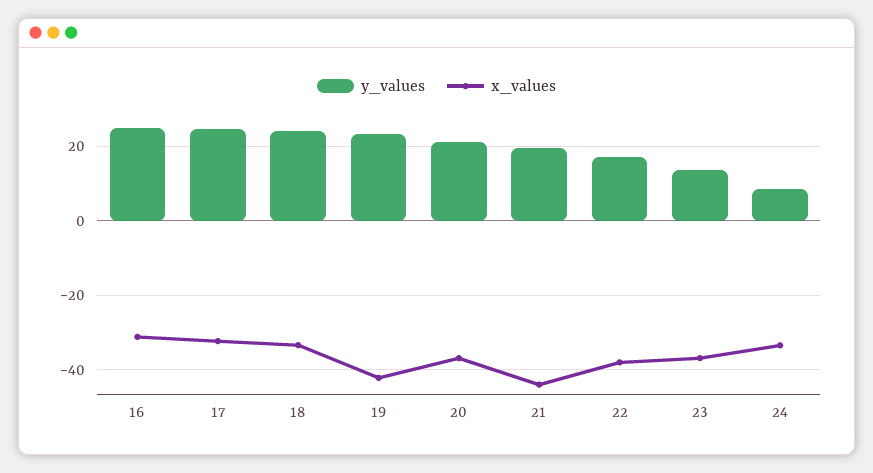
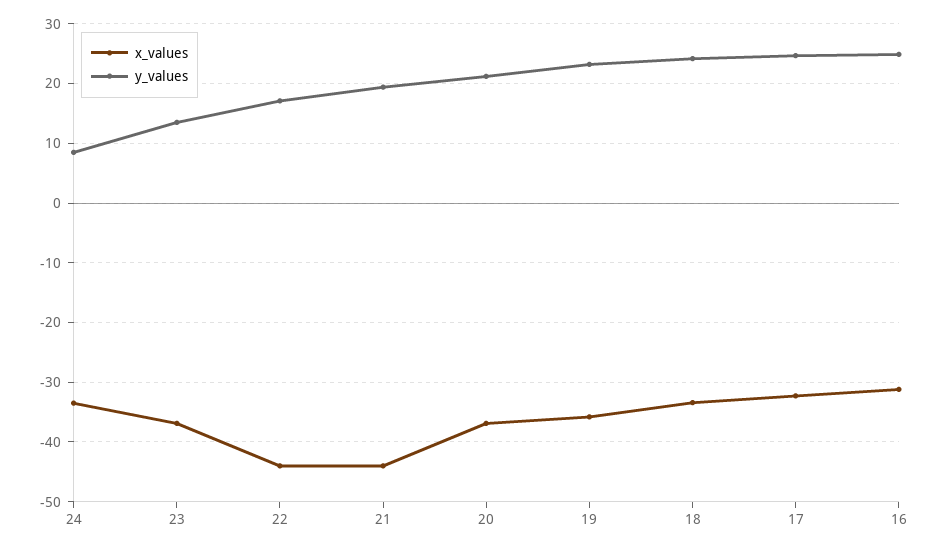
  {
    "y_values": {
      "16": 24,
      "17": 24,
      "18": 24,
      "19": 24,
      "20": 22,
      "21": 20,
      "22": 18,
      "23": 14,
      "24": 8
    },
    "x_values": {
      "16": -32,
      "17": -32,
      "18": -34,
-     "19": -42,
+     "19": -36,
      "20": -36,
      "21": -44,
-     "22": -38,
+     "22": -44,
      "23": -36,
      "24": -34
    }
  }

